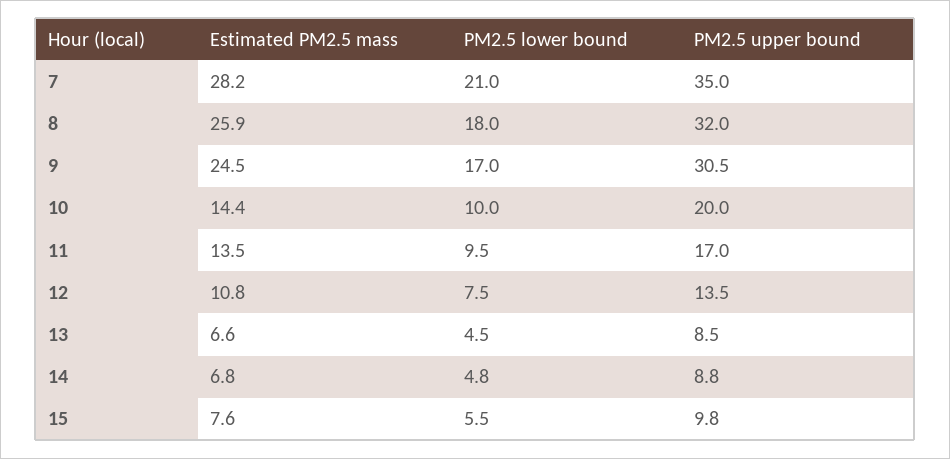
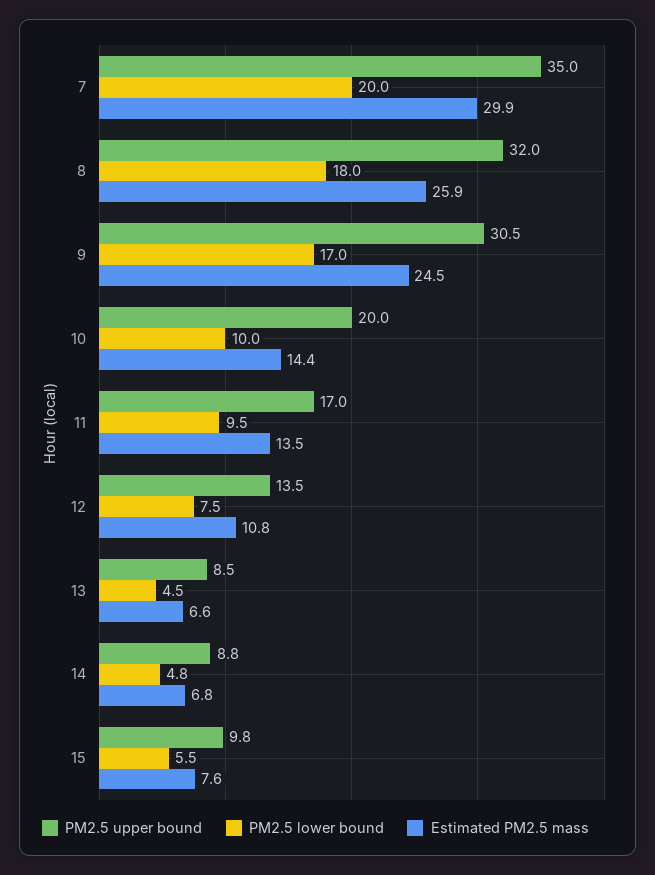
  {
    "Estimated PM2.5 mass": {
-     "7": 28.2,
+     "7": 29.9,
      "8": 25.9,
      "9": 24.5,
      "10": 14.4,
      "11": 13.5,
      "12": 10.8,
      "13": 6.6,
      "14": 6.8,
      "15": 7.6
    },
    "PM2.5 lower bound": {
-     "7": 21,
+     "7": 20,
      "8": 18,
      "9": 17,
      "10": 10,
      "11": 9.5,
      "12": 7.5,
      "13": 4.5,
      "14": 4.8,
      "15": 5.5
    },
    "PM2.5 upper bound": {
      "7": 35,
      "8": 32,
      "9": 30.5,
      "10": 20,
      "11": 17,
      "12": 13.5,
      "13": 8.5,
      "14": 8.8,
      "15": 9.8
    }
  }

